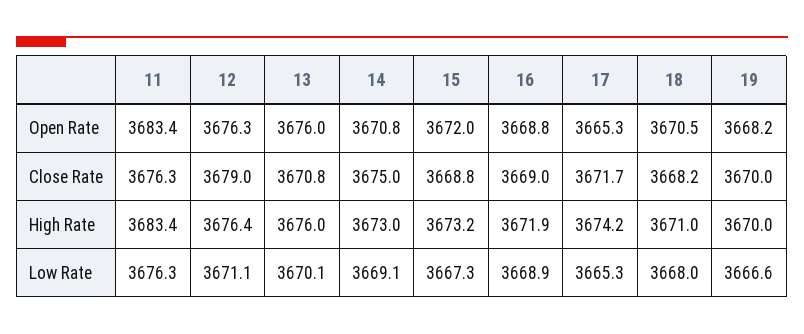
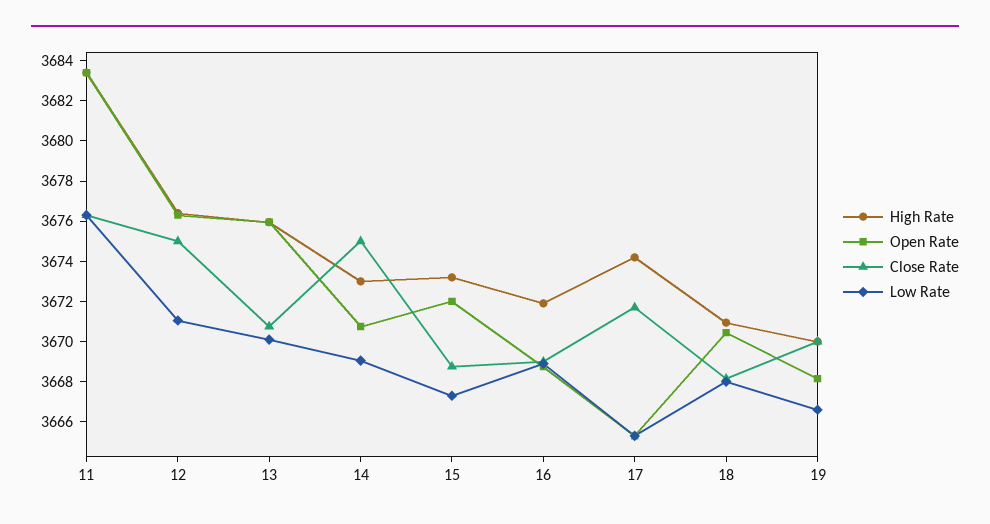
  {
    "Open Rate": {
      "11": 3683.4,
      "12": 3676.3,
      "13": 3676,
      "14": 3670.8,
      "15": 3672,
      "16": 3668.8,
      "17": 3665.3,
      "18": 3670.5,
      "19": 3668.2
    },
    "Close Rate": {
      "11": 3676.3,
-     "12": 3679,
+     "12": 3675,
      "13": 3670.8,
      "14": 3675,
      "15": 3668.8,
      "16": 3669,
      "17": 3671.7,
      "18": 3668.2,
      "19": 3670
    },
    "High Rate": {
      "11": 3683.4,
      "12": 3676.4,
      "13": 3676,
      "14": 3673,
      "15": 3673.2,
      "16": 3671.9,
      "17": 3674.2,
      "18": 3671,
      "19": 3670
    },
    "Low Rate": {
      "11": 3676.3,
      "12": 3671.1,
      "13": 3670.1,
      "14": 3669.1,
      "15": 3667.3,
      "16": 3668.9,
      "17": 3665.3,
      "18": 3668,
      "19": 3666.6
    }
  }

